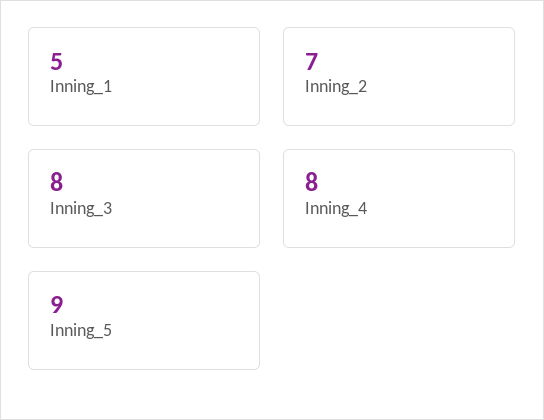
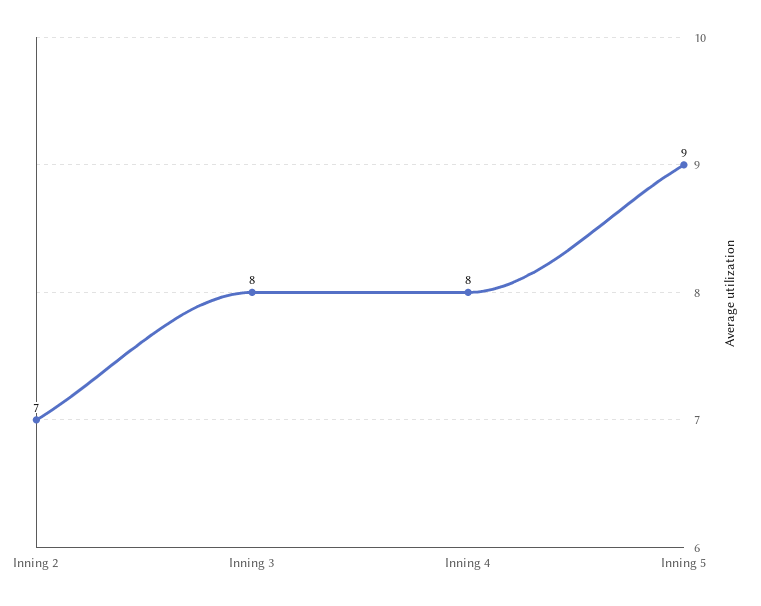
  {
-   "Inning_1": 5,
    "Inning_2": 7,
    "Inning_3": 8,
    "Inning_4": 8,
    "Inning_5": 9
  }

